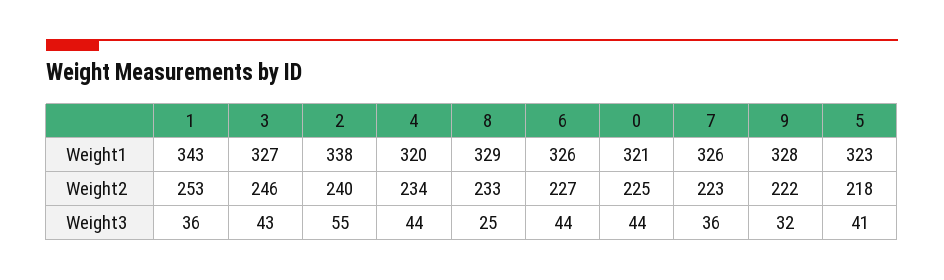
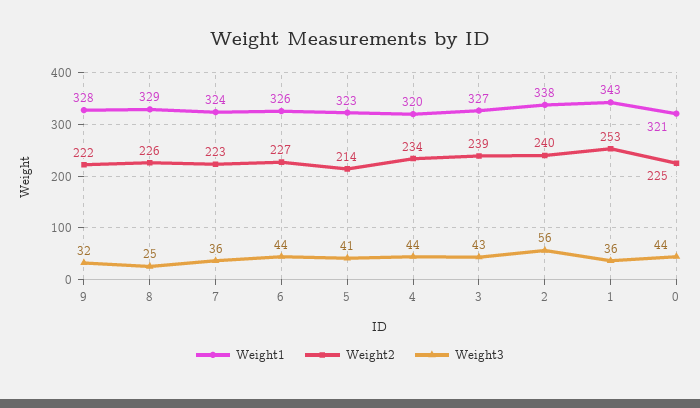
  {
    "Weight1": {
      "1": 343,
      "3": 327,
      "2": 338,
      "4": 320,
      "8": 329,
      "6": 326,
      "0": 321,
-     "7": 326,
+     "7": 324,
      "9": 328,
      "5": 323
    },
    "Weight2": {
      "1": 253,
-     "3": 246,
+     "3": 239,
      "2": 240,
      "4": 234,
-     "8": 233,
+     "8": 226,
      "6": 227,
      "0": 225,
      "7": 223,
      "9": 222,
-     "5": 218
+     "5": 214
    },
    "Weight3": {
      "1": 36,
      "3": 43,
-     "2": 55,
+     "2": 56,
      "4": 44,
      "8": 25,
      "6": 44,
      "0": 44,
      "7": 36,
      "9": 32,
      "5": 41
    }
  }

